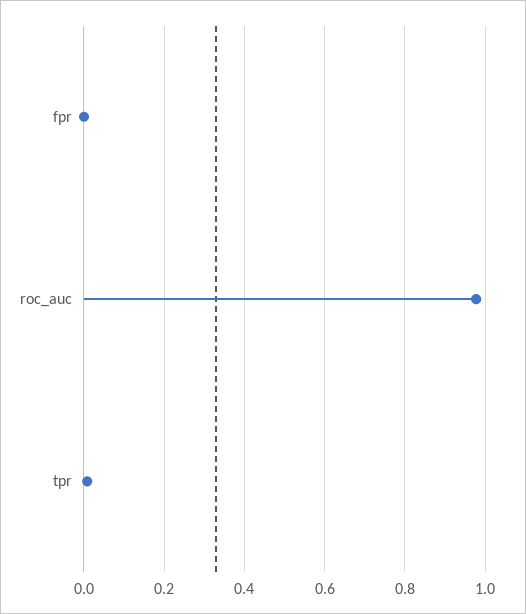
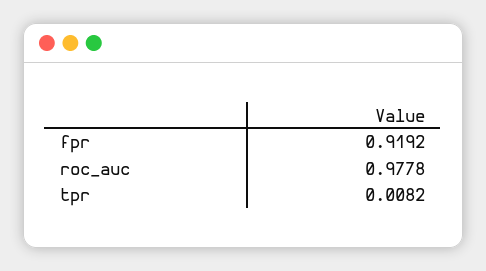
  {
-   "fpr": 0,
+   "fpr": 0.9192,
    "roc_auc": 0.9778,
    "tpr": 0.0082
  }

